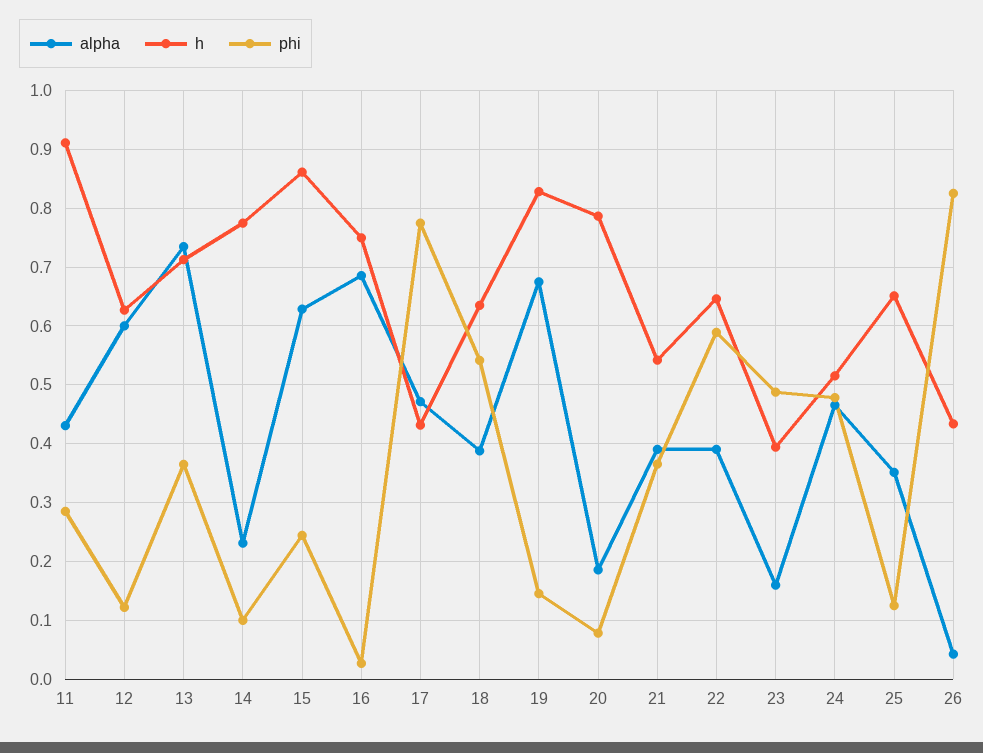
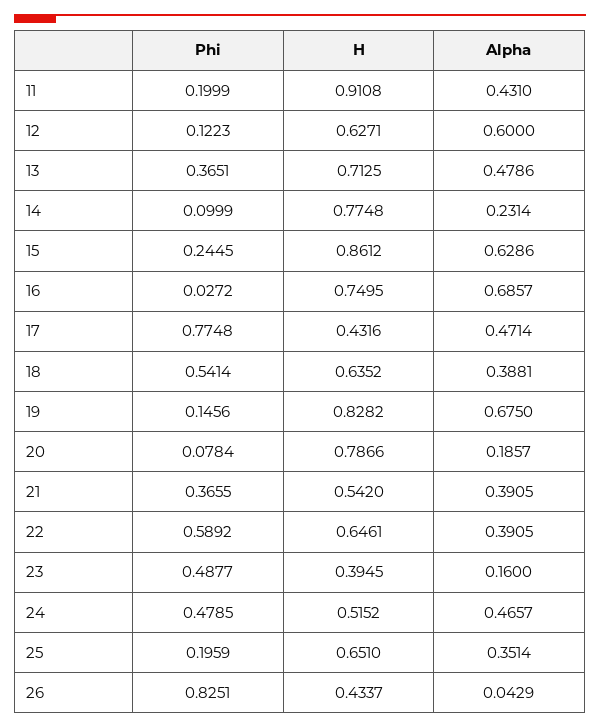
  {
    "alpha": {
      "11": 0.431,
      "12": 0.6,
-     "13": 0.74,
+     "13": 0.4786,
      "14": 0.2314,
      "15": 0.6286,
      "16": 0.6857,
      "17": 0.4714,
      "18": 0.3881,
      "19": 0.675,
      "20": 0.1857,
      "21": 0.3905,
      "22": 0.3905,
      "23": 0.16,
      "24": 0.4657,
      "25": 0.3514,
      "26": 0.0429
    },
    "h": {
      "11": 0.9108,
      "12": 0.6271,
      "13": 0.7125,
      "14": 0.7748,
      "15": 0.8612,
      "16": 0.7495,
      "17": 0.4316,
      "18": 0.6352,
      "19": 0.8282,
      "20": 0.7866,
      "21": 0.542,
      "22": 0.6461,
      "23": 0.3945,
      "24": 0.5152,
      "25": 0.651,
      "26": 0.4337
    },
    "phi": {
-     "11": 0.28,
+     "11": 0.1999,
      "12": 0.1223,
      "13": 0.3651,
      "14": 0.0999,
      "15": 0.2445,
      "16": 0.0272,
      "17": 0.7748,
      "18": 0.5414,
      "19": 0.1456,
      "20": 0.0784,
      "21": 0.3655,
      "22": 0.5892,
      "23": 0.4877,
      "24": 0.4785,
-     "25": 0.12,
+     "25": 0.1959,
      "26": 0.8251
    }
  }

